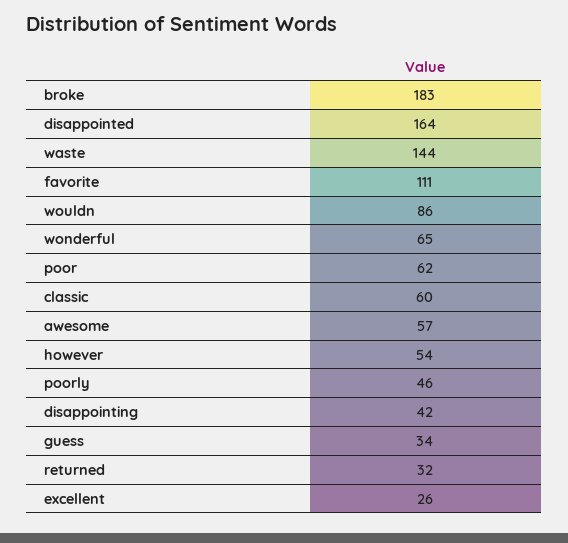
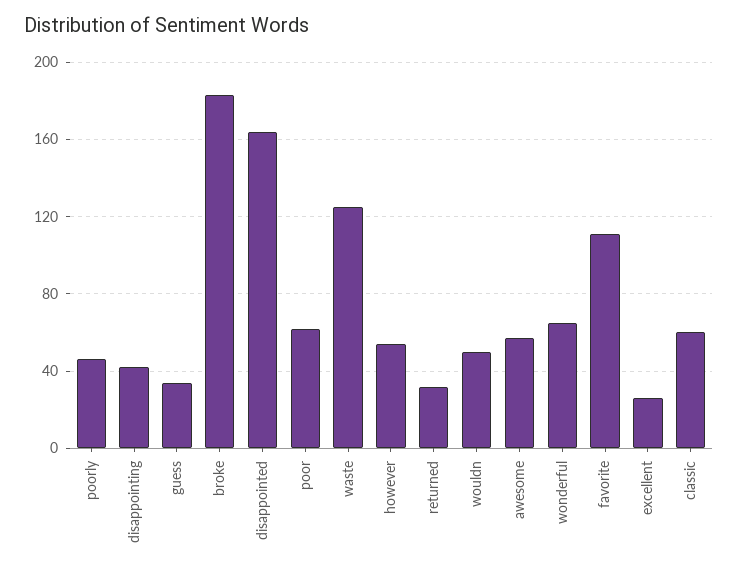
  {
    "broke": 183,
    "disappointed": 164,
-   "waste": 144,
+   "waste": 125,
    "favorite": 111,
-   "wouldn": 86,
+   "wouldn": 50,
    "wonderful": 65,
    "poor": 62,
    "classic": 60,
    "awesome": 57,
    "however": 54,
    "poorly": 46,
    "disappointing": 42,
    "guess": 34,
    "returned": 32,
    "excellent": 26
  }

